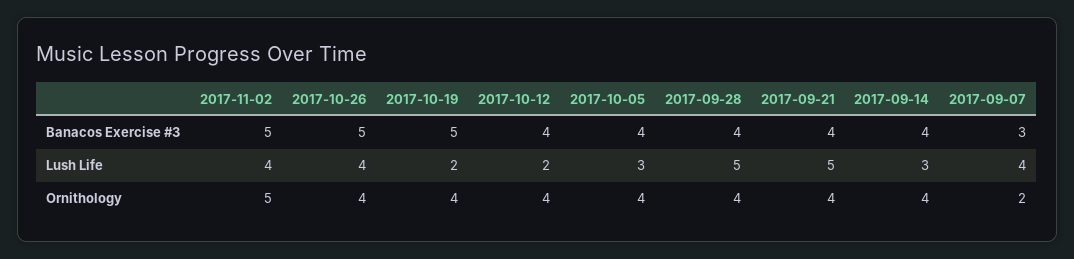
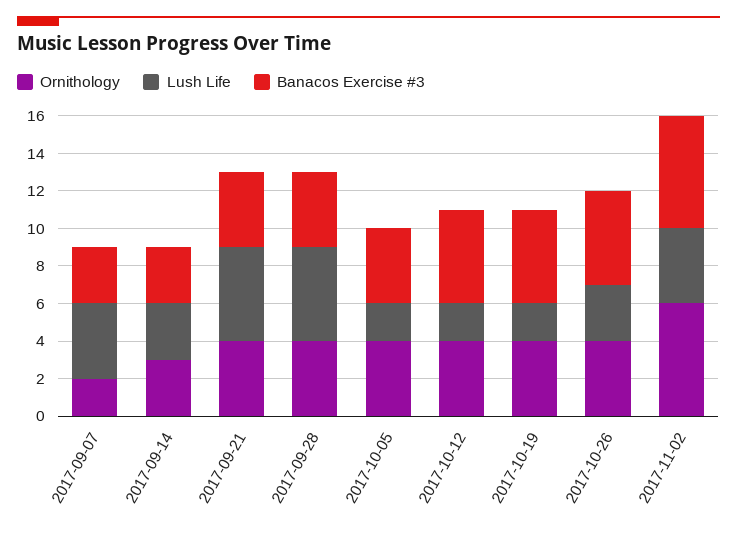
  {
    "Banacos Exercise #3": {
-     "2017-11-02": 5,
+     "2017-11-02": 6,
      "2017-10-26": 5,
      "2017-10-19": 5,
-     "2017-10-12": 4,
+     "2017-10-12": 5,
      "2017-10-05": 4,
      "2017-09-28": 4,
      "2017-09-21": 4,
-     "2017-09-14": 4,
+     "2017-09-14": 3,
      "2017-09-07": 3
    },
    "Lush Life": {
      "2017-11-02": 4,
-     "2017-10-26": 4,
+     "2017-10-26": 3,
      "2017-10-19": 2,
      "2017-10-12": 2,
-     "2017-10-05": 3,
+     "2017-10-05": 2,
      "2017-09-28": 5,
      "2017-09-21": 5,
      "2017-09-14": 3,
      "2017-09-07": 4
    },
    "Ornithology": {
-     "2017-11-02": 5,
+     "2017-11-02": 6,
      "2017-10-26": 4,
      "2017-10-19": 4,
      "2017-10-12": 4,
      "2017-10-05": 4,
      "2017-09-28": 4,
      "2017-09-21": 4,
-     "2017-09-14": 4,
+     "2017-09-14": 3,
      "2017-09-07": 2
    }
  }

